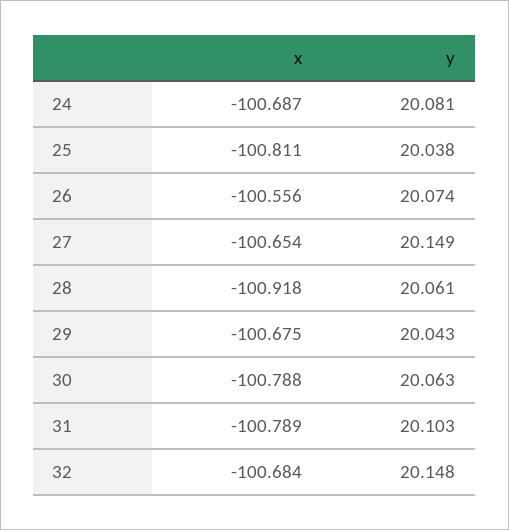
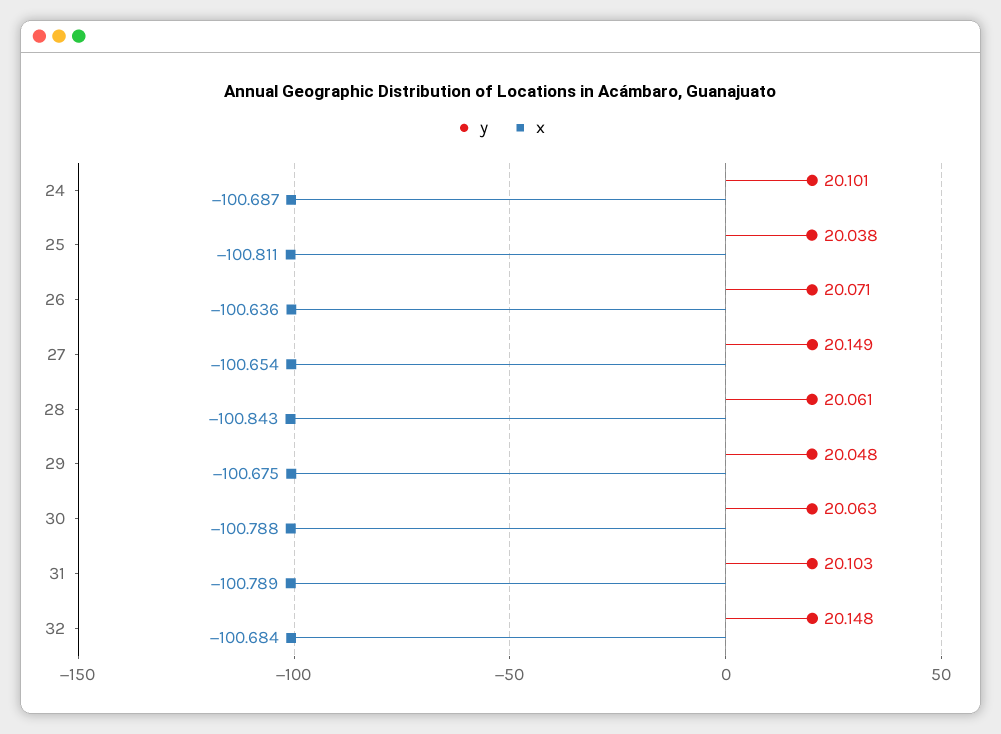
  {
    "x": {
      "24": -100.687,
      "25": -100.811,
-     "26": -100.556,
+     "26": -100.636,
      "27": -100.654,
-     "28": -100.918,
+     "28": -100.843,
      "29": -100.675,
      "30": -100.788,
      "31": -100.789,
      "32": -100.684
    },
    "y": {
-     "24": 20.081,
+     "24": 20.101,
      "25": 20.038,
-     "26": 20.074,
+     "26": 20.071,
      "27": 20.149,
      "28": 20.061,
-     "29": 20.043,
+     "29": 20.048,
      "30": 20.063,
      "31": 20.103,
      "32": 20.148
    }
  }

